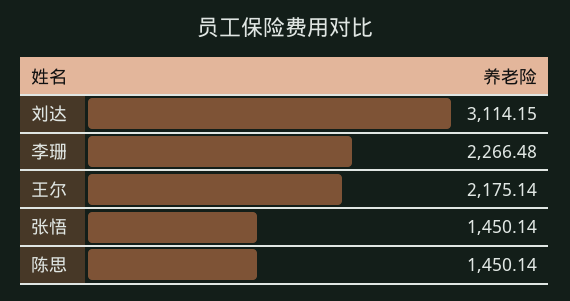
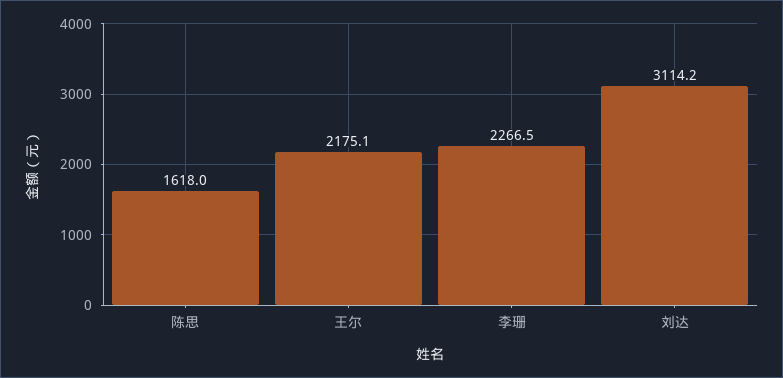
  {
    "刘达": 3114.15,
    "李珊": 2266.48,
    "王尔": 2175.14,
-   "张悟": 1450.14,
-   "陈思": 1450.14
+   "陈思": 1618
  }

